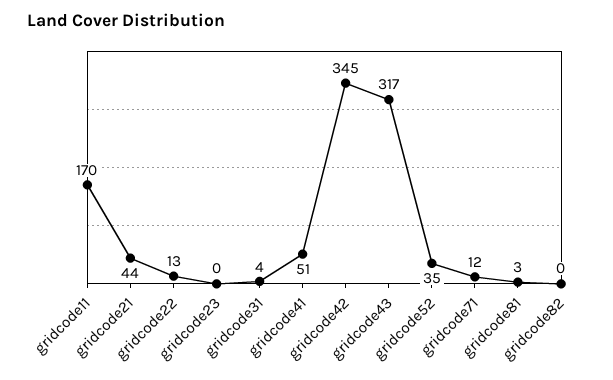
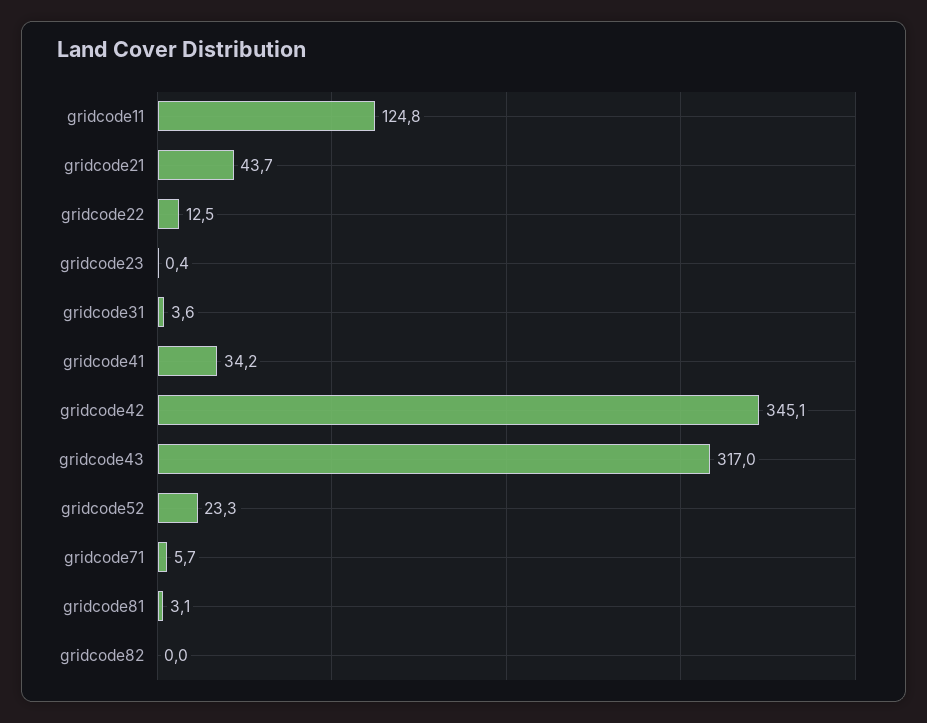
  {
-   "gridcode11": 170,
+   "gridcode11": 124.8,
    "gridcode21": 43.7,
    "gridcode22": 12.5,
    "gridcode23": 0.4,
    "gridcode31": 3.6,
-   "gridcode41": 51,
+   "gridcode41": 34.2,
    "gridcode42": 345.1,
    "gridcode43": 317,
-   "gridcode52": 35,
+   "gridcode52": 23.3,
-   "gridcode71": 12,
+   "gridcode71": 5.7,
    "gridcode81": 3.1,
    "gridcode82": 0
  }

